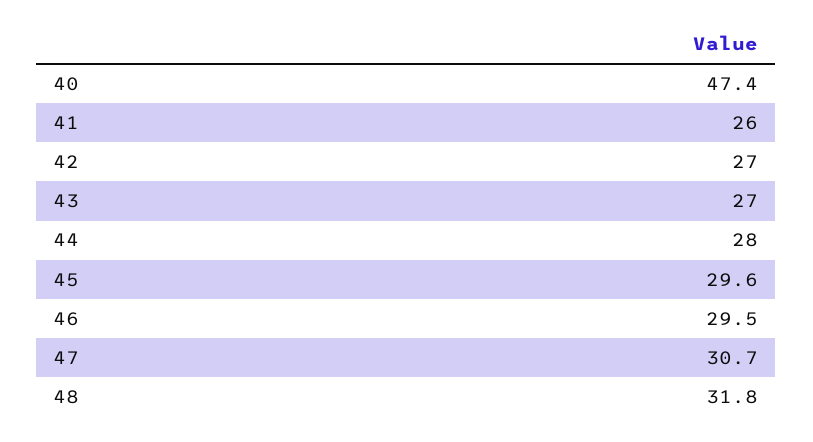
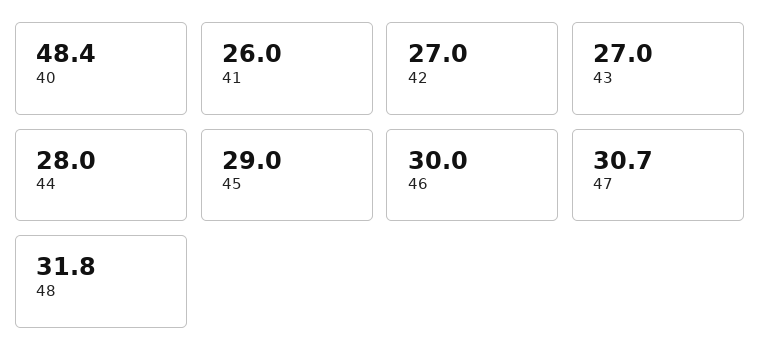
  {
-   "40": 47.4,
+   "40": 48.4,
    "41": 26,
    "42": 27,
    "43": 27,
    "44": 28,
-   "45": 29.6,
+   "45": 29,
-   "46": 29.5,
+   "46": 30,
    "47": 30.7,
    "48": 31.8
  }

